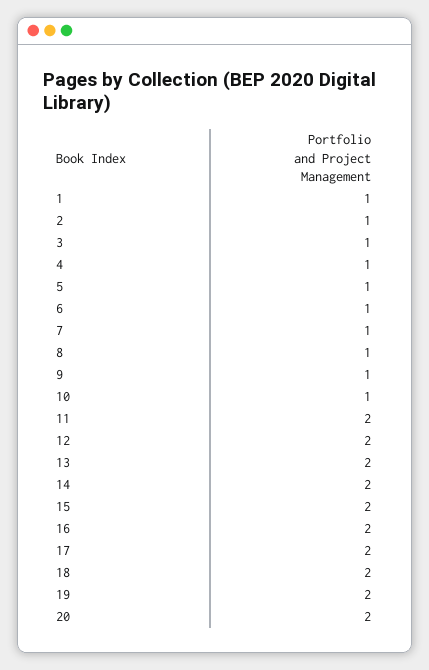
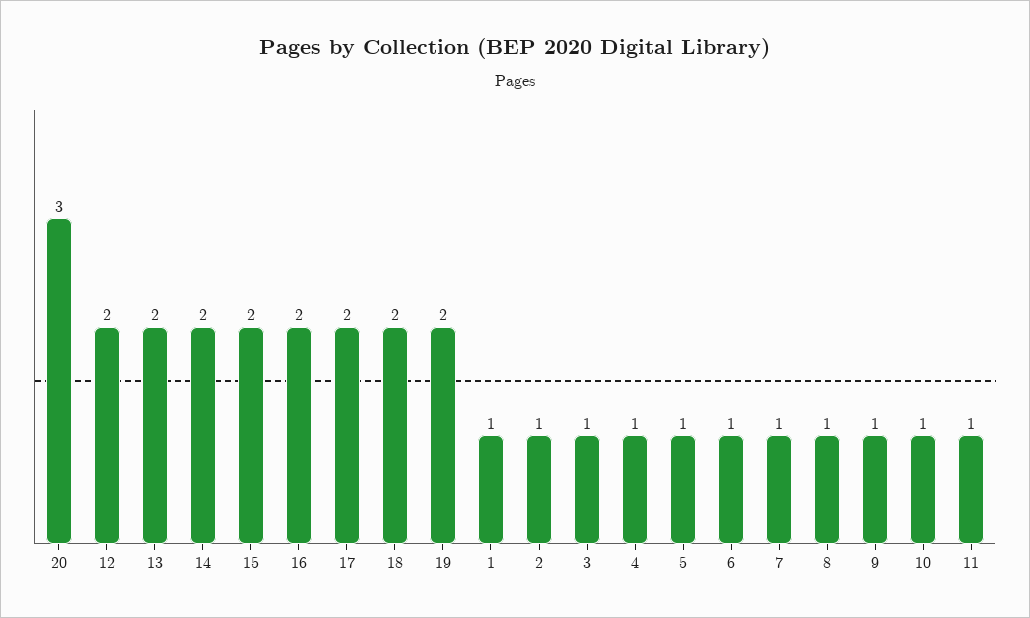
  {
    "1": 1,
    "2": 1,
    "3": 1,
    "4": 1,
    "5": 1,
    "6": 1,
    "7": 1,
    "8": 1,
    "9": 1,
    "10": 1,
-   "11": 2,
+   "11": 1,
    "12": 2,
    "13": 2,
    "14": 2,
    "15": 2,
    "16": 2,
    "17": 2,
    "18": 2,
    "19": 2,
-   "20": 2
+   "20": 3
  }

